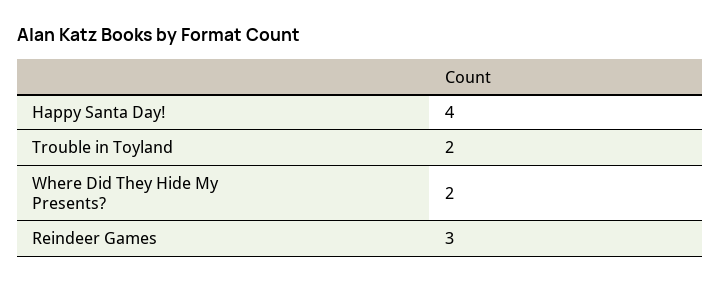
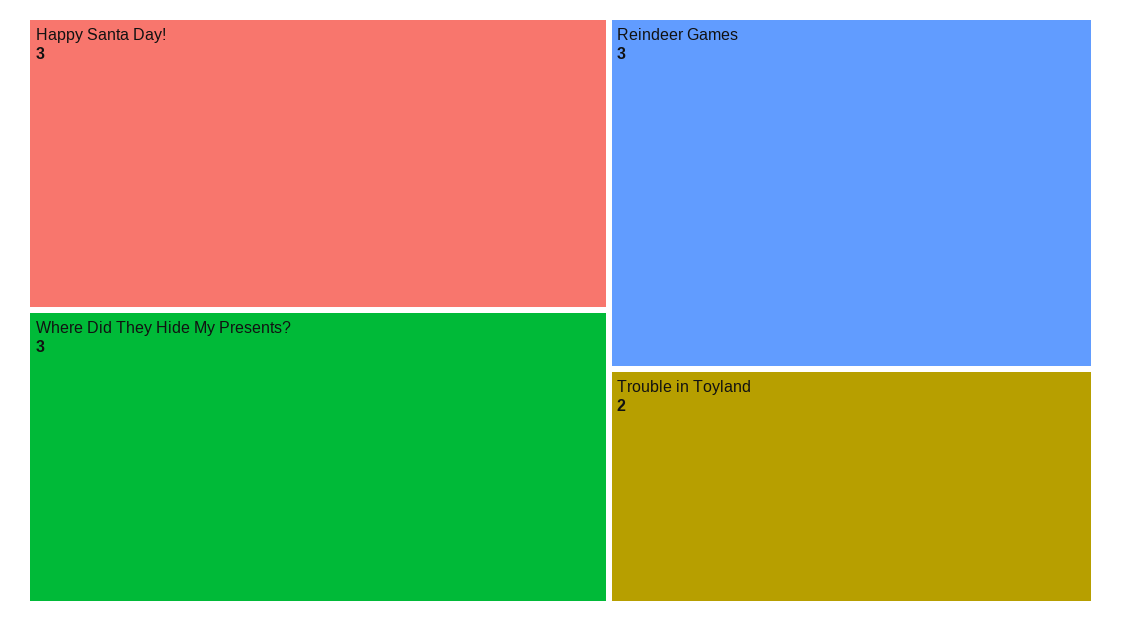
  {
-   "Happy Santa Day!": 4,
+   "Happy Santa Day!": 3,
    "Trouble in Toyland": 2,
-   "Where Did They Hide My Presents?": 2,
+   "Where Did They Hide My Presents?": 3,
    "Reindeer Games": 3
  }

